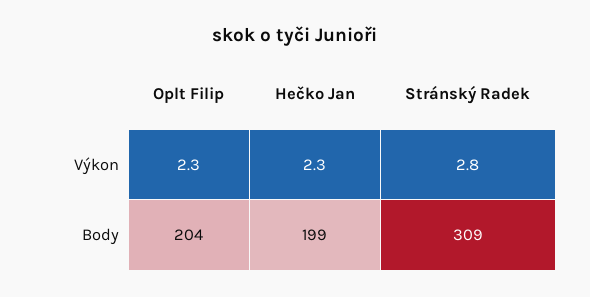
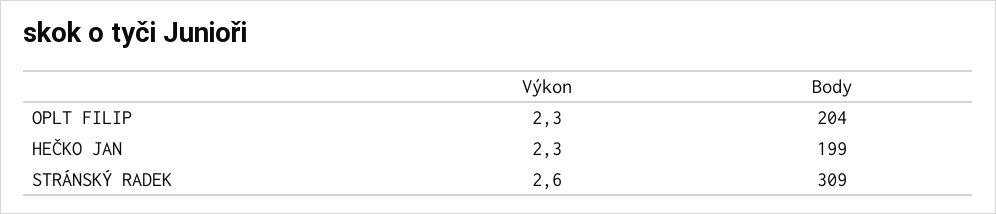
  {
    "Oplt Filip": {
      "Výkon": 2.3,
      "Body": 204
    },
    "Hečko Jan": {
      "Výkon": 2.3,
      "Body": 199
    },
    "Stránský Radek": {
-     "Výkon": 2.8,
+     "Výkon": 2.6,
      "Body": 309
    }
  }

